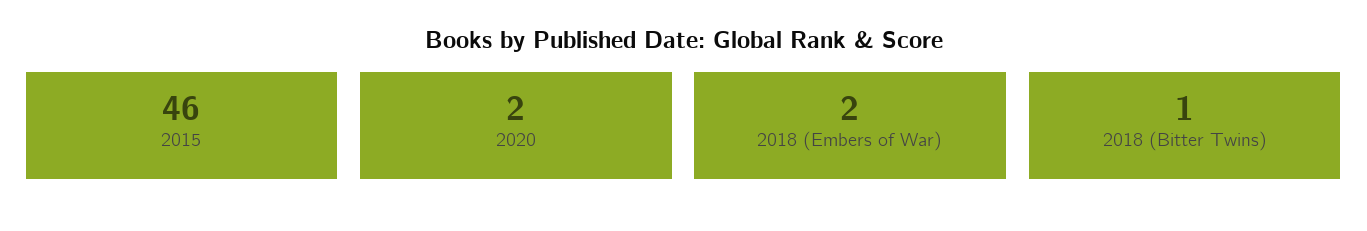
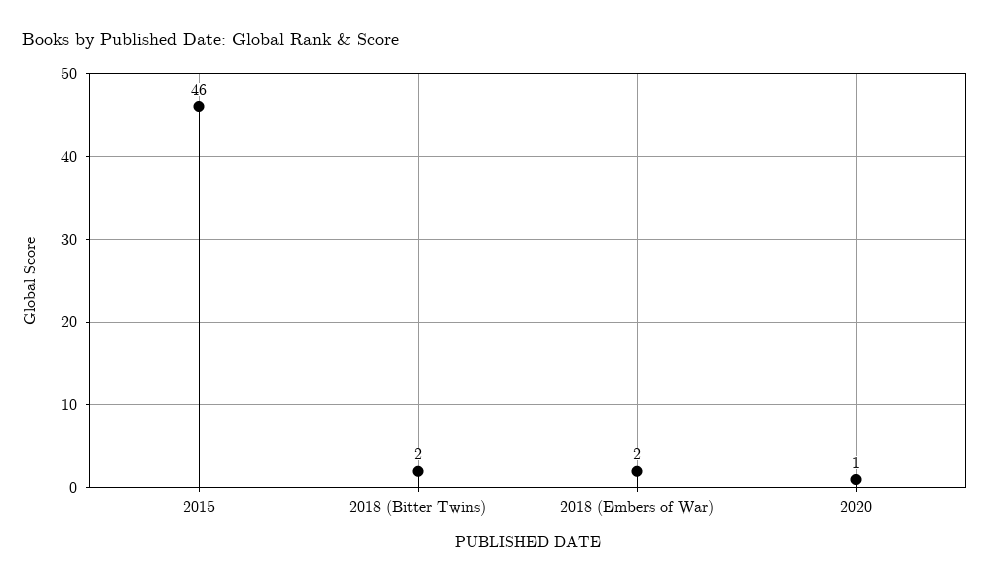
  {
    "2015": 46,
-   "2020": 2,
+   "2020": 1,
    "2018 (Embers of War)": 2,
-   "2018 (Bitter Twins)": 1
+   "2018 (Bitter Twins)": 2
  }

